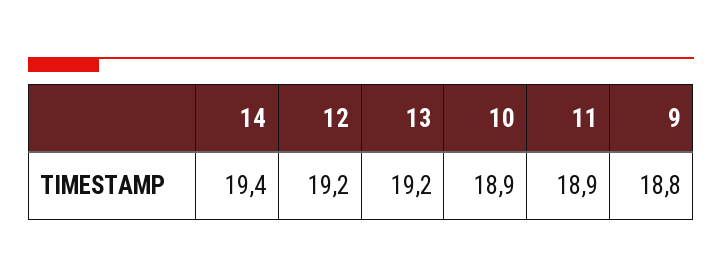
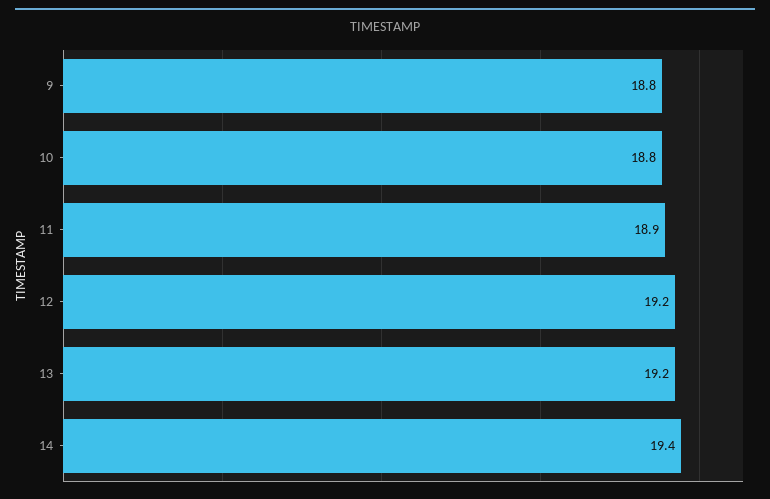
  {
    "14": 19.4,
    "12": 19.2,
    "13": 19.2,
-   "10": 18.9,
+   "10": 18.8,
    "11": 18.9,
    "9": 18.8
  }

